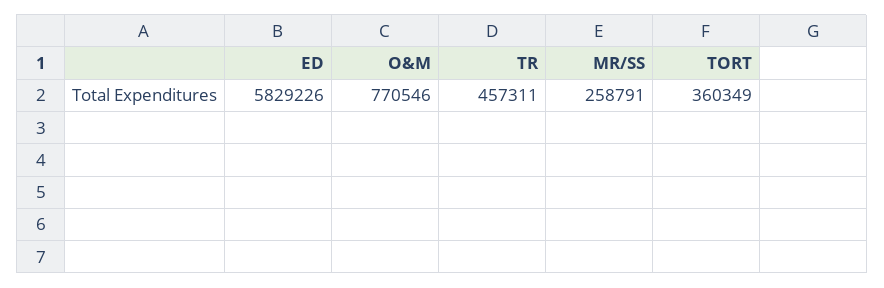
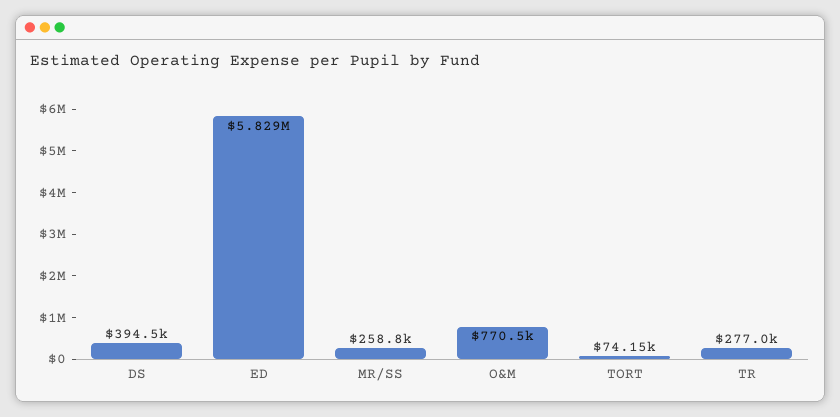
  {
    "ED": 5829226,
    "O&M": 770546,
-   "TR": 457311,
+   "TR": 277000,
    "MR/SS": 258791,
-   "TORT": 360349
+   "TORT": 74150,
+   "DS": 394500
  }

